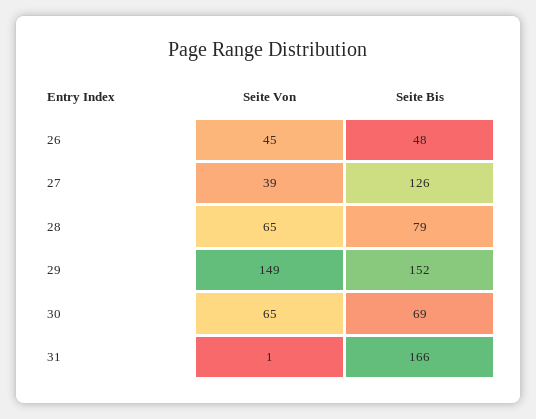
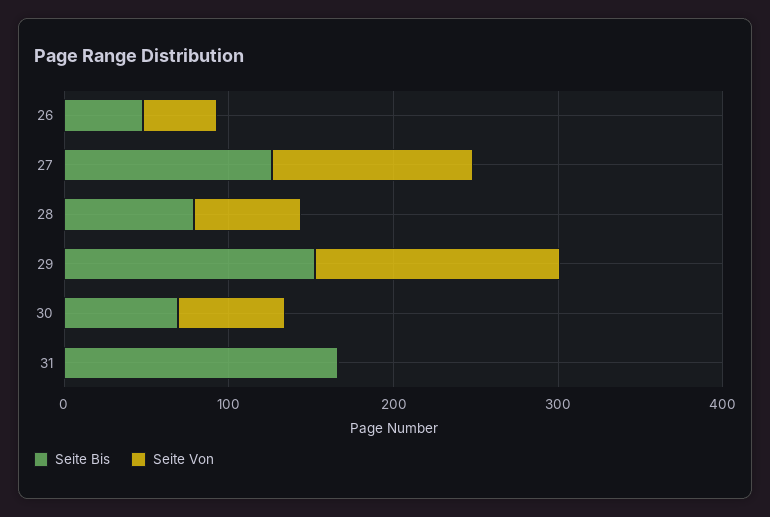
  {
    "Seite Von": {
      "26": 45,
-     "27": 39,
+     "27": 120,
      "28": 65,
      "29": 149,
      "30": 65,
      "31": 1
    },
    "Seite Bis": {
      "26": 48,
      "27": 126,
      "28": 79,
      "29": 152,
      "30": 69,
      "31": 166
    }
  }

